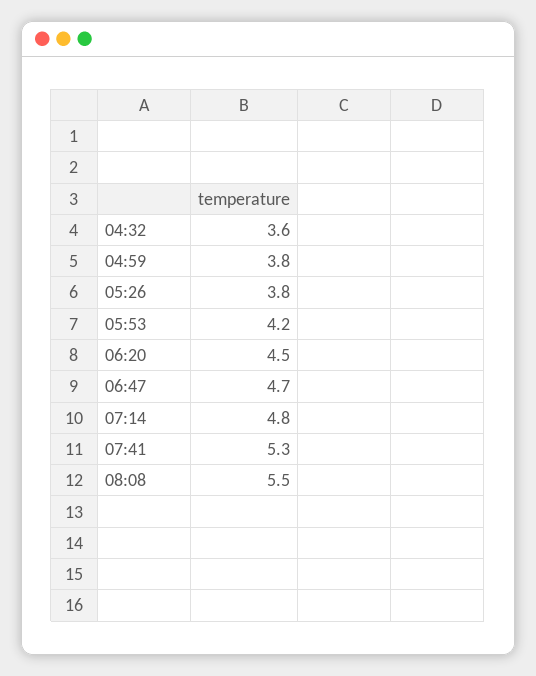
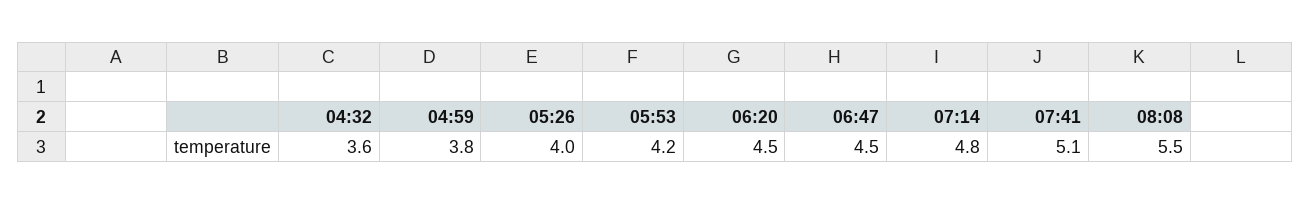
  {
    "04:32": 3.6,
    "04:59": 3.8,
-   "05:26": 3.8,
+   "05:26": 4,
    "05:53": 4.2,
    "06:20": 4.5,
-   "06:47": 4.7,
+   "06:47": 4.5,
    "07:14": 4.8,
-   "07:41": 5.3,
+   "07:41": 5.1,
    "08:08": 5.5
  }

